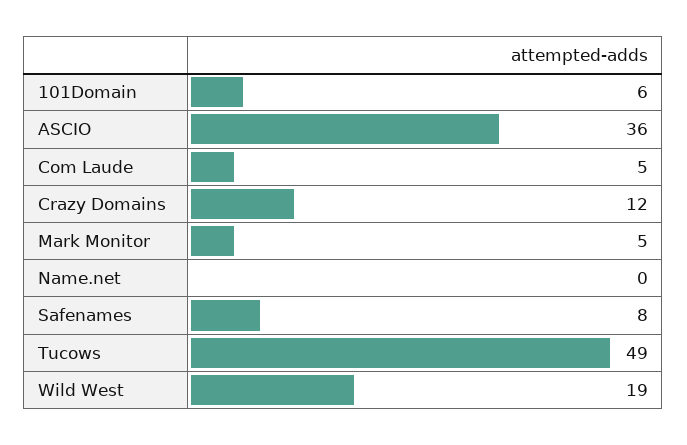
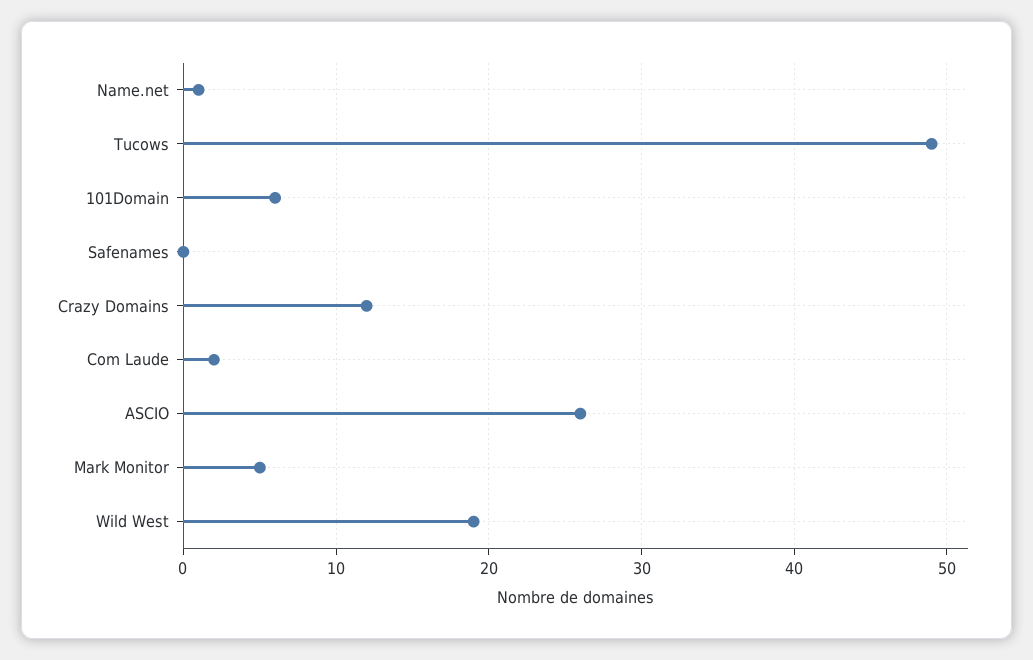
  {
    "101Domain": 6,
-   "ASCIO": 36,
+   "ASCIO": 26,
-   "Com Laude": 5,
+   "Com Laude": 2,
    "Crazy Domains": 12,
    "Mark Monitor": 5,
-   "Name.net": 0,
+   "Name.net": 1,
-   "Safenames": 8,
+   "Safenames": 0,
    "Tucows": 49,
    "Wild West": 19
  }

